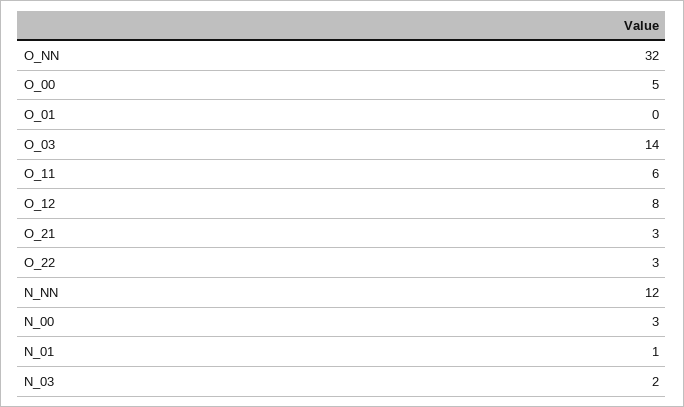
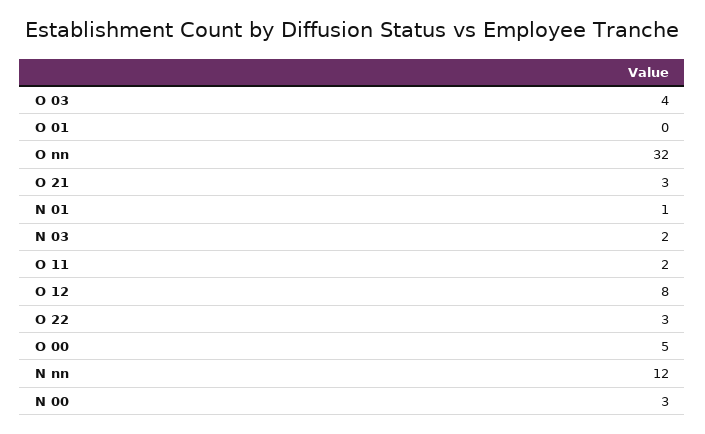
  {
    "O_NN": 32,
    "O_00": 5,
    "O_01": 0,
-   "O_03": 14,
+   "O_03": 4,
-   "O_11": 6,
+   "O_11": 2,
    "O_12": 8,
    "O_21": 3,
    "O_22": 3,
    "N_NN": 12,
    "N_00": 3,
    "N_01": 1,
    "N_03": 2
  }

